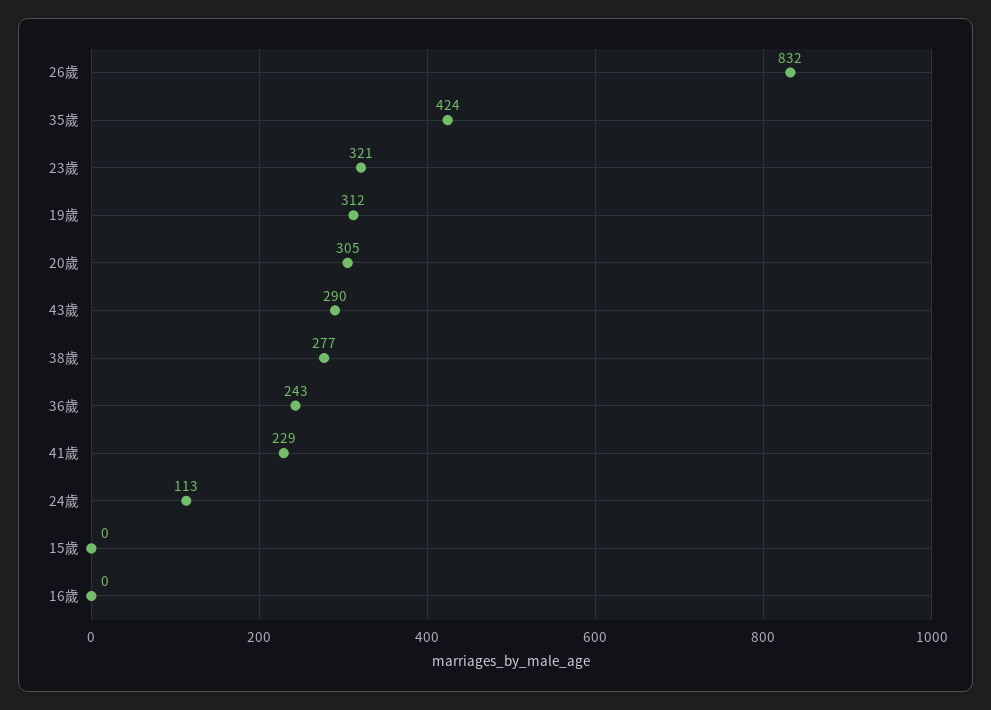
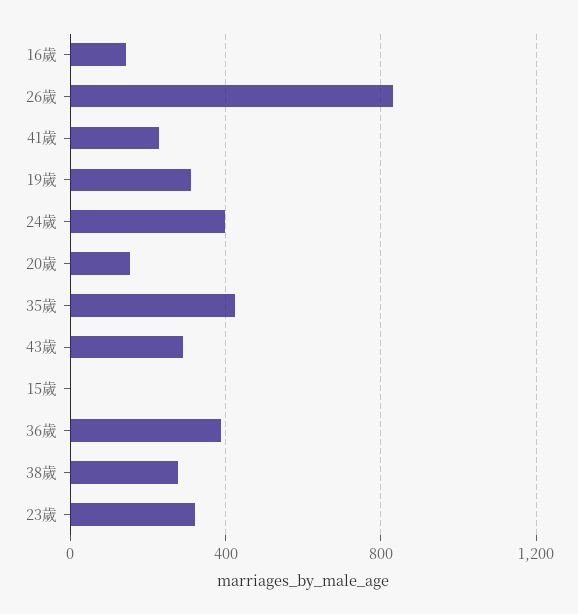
  {
    "26歲": 832,
    "35歲": 424,
    "23歲": 321,
    "19歲": 312,
-   "20歲": 305,
+   "20歲": 150,
    "43歲": 290,
    "38歲": 277,
-   "36歲": 243,
+   "36歲": 400,
    "41歲": 229,
-   "24歲": 113,
+   "24歲": 400,
    "15歲": 0,
-   "16歲": 0
+   "16歲": 150
  }

